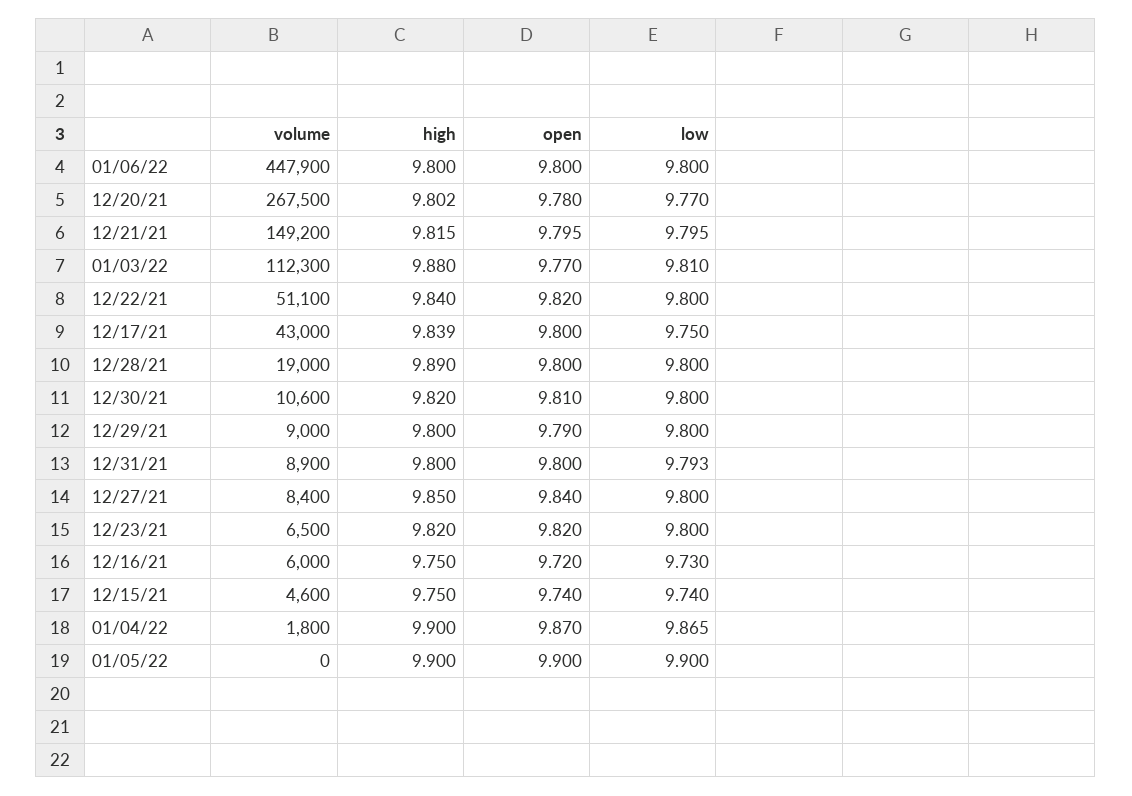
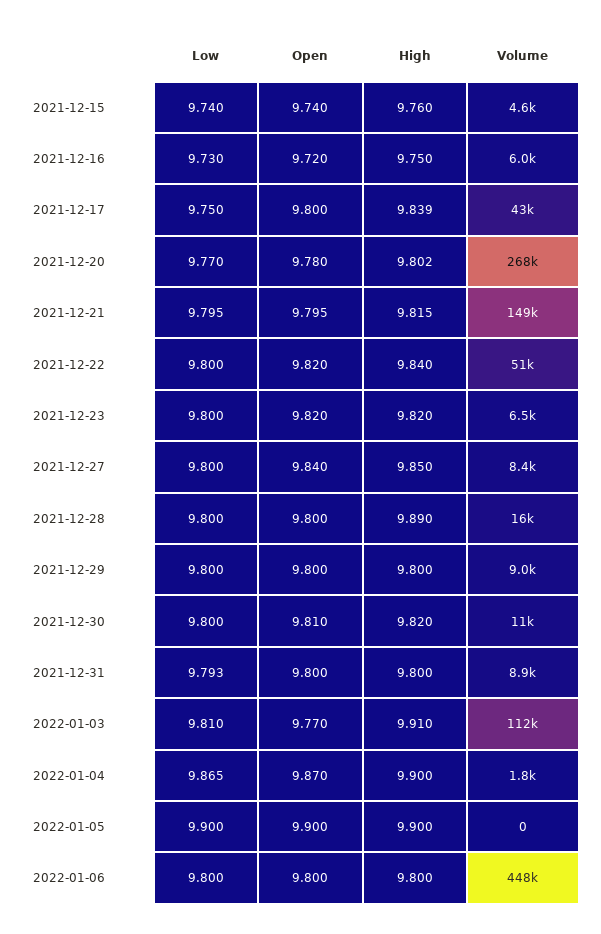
  {
    "volume": {
      "01/06/22": 447900,
      "12/20/21": 267500,
      "12/21/21": 149200,
      "01/03/22": 112300,
      "12/22/21": 51100,
      "12/17/21": 43000,
-     "12/28/21": 19000,
+     "12/28/21": 16000,
      "12/30/21": 10600,
      "12/29/21": 9000,
      "12/31/21": 8900,
      "12/27/21": 8400,
      "12/23/21": 6500,
      "12/16/21": 6000,
      "12/15/21": 4600,
      "01/04/22": 1800,
      "01/05/22": 0
    },
    "high": {
      "01/06/22": 9.8,
      "12/20/21": 9.802,
      "12/21/21": 9.815,
-     "01/03/22": 9.88,
+     "01/03/22": 9.91,
      "12/22/21": 9.84,
      "12/17/21": 9.839,
      "12/28/21": 9.89,
      "12/30/21": 9.82,
      "12/29/21": 9.8,
      "12/31/21": 9.8,
      "12/27/21": 9.85,
      "12/23/21": 9.82,
      "12/16/21": 9.75,
-     "12/15/21": 9.75,
+     "12/15/21": 9.76,
      "01/04/22": 9.9,
      "01/05/22": 9.9
    },
    "open": {
      "01/06/22": 9.8,
      "12/20/21": 9.78,
      "12/21/21": 9.795,
      "01/03/22": 9.77,
      "12/22/21": 9.82,
      "12/17/21": 9.8,
      "12/28/21": 9.8,
      "12/30/21": 9.81,
-     "12/29/21": 9.79,
+     "12/29/21": 9.8,
      "12/31/21": 9.8,
      "12/27/21": 9.84,
      "12/23/21": 9.82,
      "12/16/21": 9.72,
      "12/15/21": 9.74,
      "01/04/22": 9.87,
      "01/05/22": 9.9
    },
    "low": {
      "01/06/22": 9.8,
      "12/20/21": 9.77,
      "12/21/21": 9.795,
      "01/03/22": 9.81,
      "12/22/21": 9.8,
      "12/17/21": 9.75,
      "12/28/21": 9.8,
      "12/30/21": 9.8,
      "12/29/21": 9.8,
      "12/31/21": 9.793,
      "12/27/21": 9.8,
      "12/23/21": 9.8,
      "12/16/21": 9.73,
      "12/15/21": 9.74,
      "01/04/22": 9.865,
      "01/05/22": 9.9
    }
  }

